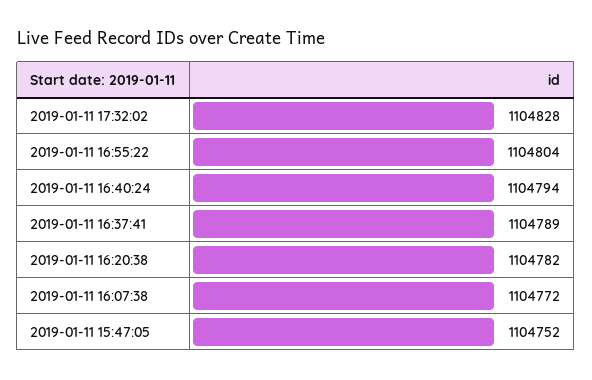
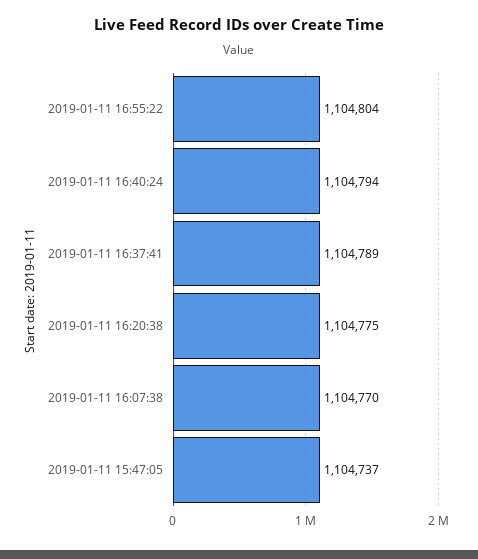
  {
-   "2019-01-11 17:32:02": 1104828,
    "2019-01-11 16:55:22": 1104804,
    "2019-01-11 16:40:24": 1104794,
    "2019-01-11 16:37:41": 1104789,
-   "2019-01-11 16:20:38": 1104782,
+   "2019-01-11 16:20:38": 1104775,
-   "2019-01-11 16:07:38": 1104772,
+   "2019-01-11 16:07:38": 1104770,
-   "2019-01-11 15:47:05": 1104752
+   "2019-01-11 15:47:05": 1104737
  }

